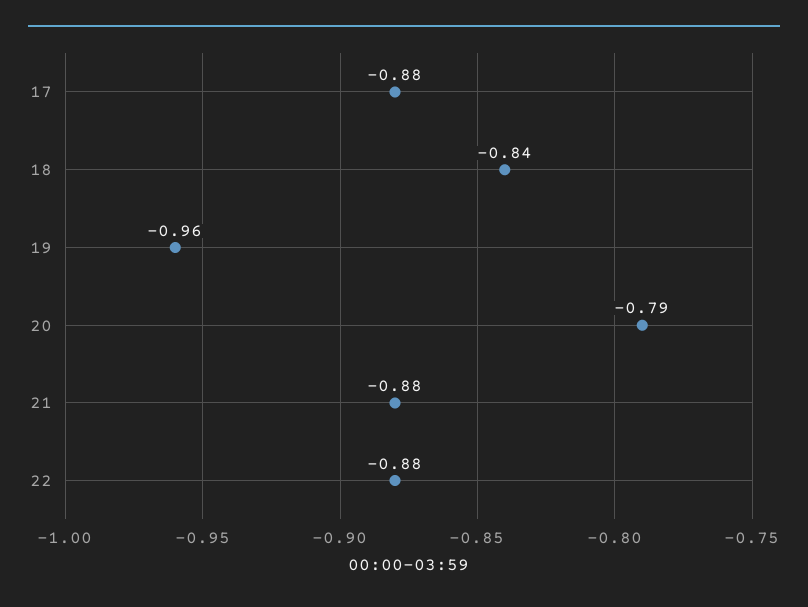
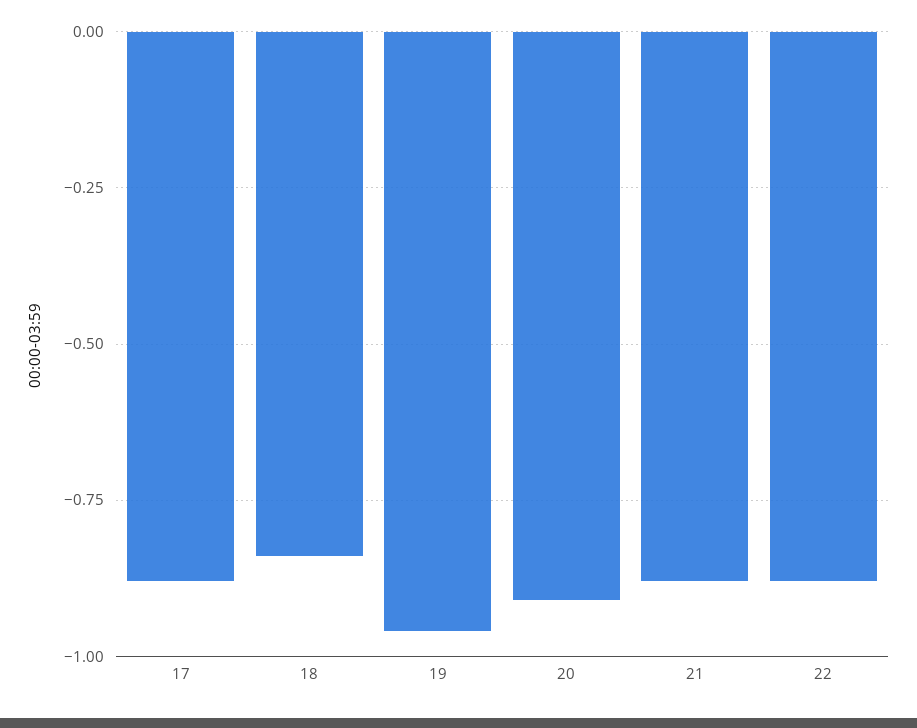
  {
    "17": -0.88,
    "18": -0.84,
    "19": -0.96,
-   "20": -0.79,
+   "20": -0.9,
    "21": -0.88,
    "22": -0.88
  }

